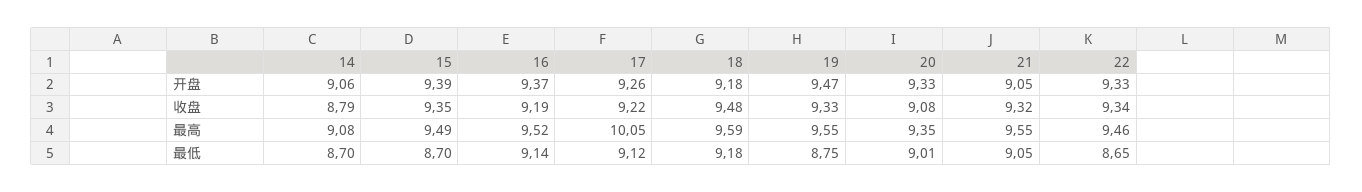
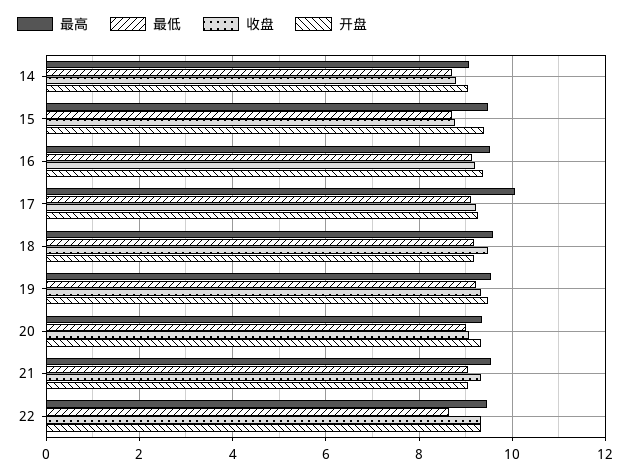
  {
    "开盘": {
      "14": 9.06,
      "15": 9.39,
      "16": 9.37,
      "17": 9.26,
      "18": 9.18,
      "19": 9.47,
      "20": 9.33,
      "21": 9.05,
      "22": 9.33
    },
    "收盘": {
      "14": 8.79,
-     "15": 9.35,
+     "15": 8.8,
      "16": 9.19,
      "17": 9.22,
      "18": 9.48,
      "19": 9.33,
      "20": 9.08,
      "21": 9.32,
      "22": 9.34
    },
    "最高": {
      "14": 9.08,
      "15": 9.49,
      "16": 9.52,
      "17": 10.05,
      "18": 9.59,
      "19": 9.55,
      "20": 9.35,
      "21": 9.55,
      "22": 9.46
    },
    "最低": {
      "14": 8.7,
      "15": 8.7,
      "16": 9.14,
      "17": 9.12,
      "18": 9.18,
-     "19": 8.75,
+     "19": 9.2,
      "20": 9.01,
      "21": 9.05,
      "22": 8.65
    }
  }

